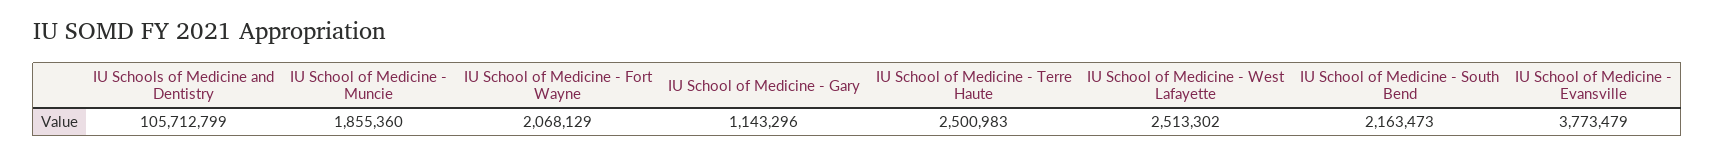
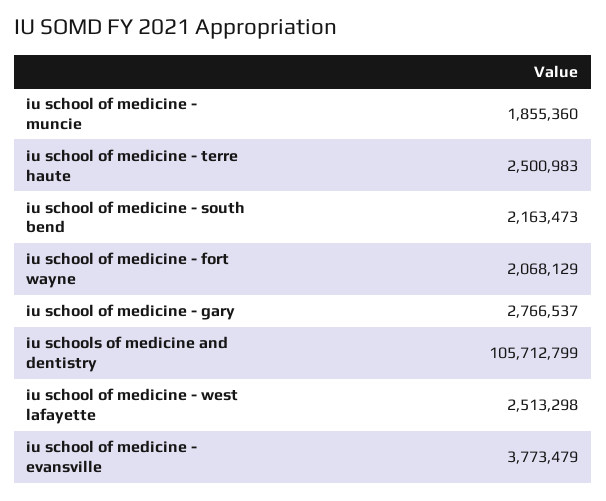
  {
    "IU Schools of Medicine and Dentistry": 105712799,
    "IU School of Medicine - Muncie": 1855360,
    "IU School of Medicine - Fort Wayne": 2068129,
-   "IU School of Medicine - Gary": 1143296,
+   "IU School of Medicine - Gary": 2766537,
    "IU School of Medicine - Terre Haute": 2500983,
-   "IU School of Medicine - West Lafayette": 2513302,
+   "IU School of Medicine - West Lafayette": 2513298,
    "IU School of Medicine - South Bend": 2163473,
    "IU School of Medicine - Evansville": 3773479
  }

